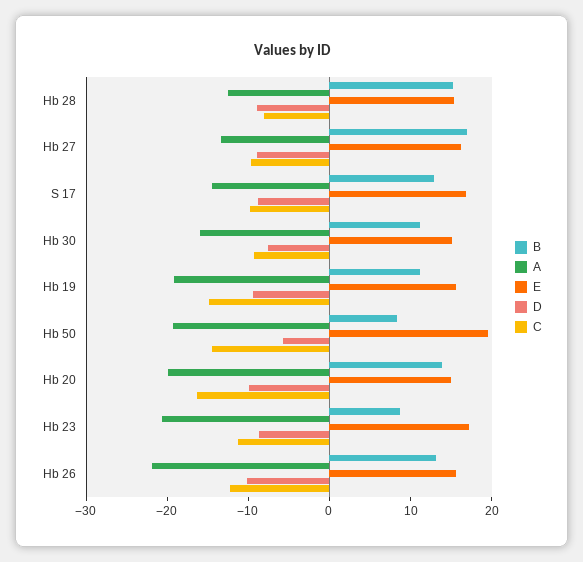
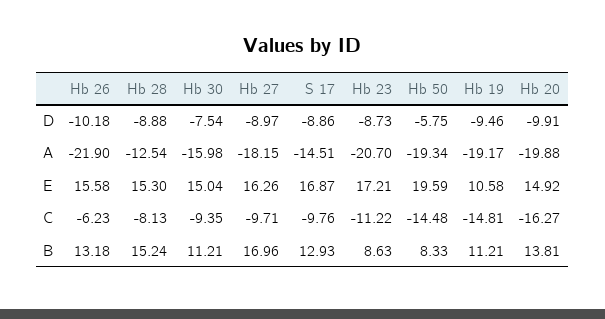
  {
    "B": {
      "Hb 28": 15.24,
      "Hb 27": 16.96,
      "S 17": 12.93,
      "Hb 30": 11.21,
      "Hb 19": 11.21,
      "Hb 50": 8.33,
      "Hb 20": 13.81,
      "Hb 23": 8.63,
      "Hb 26": 13.18
    },
    "A": {
      "Hb 28": -12.54,
-     "Hb 27": -14,
+     "Hb 27": -18.15,
      "S 17": -14.51,
      "Hb 30": -15.98,
      "Hb 19": -19.17,
      "Hb 50": -19.34,
      "Hb 20": -19.88,
      "Hb 23": -20.7,
      "Hb 26": -21.9
    },
    "E": {
      "Hb 28": 15.3,
      "Hb 27": 16.26,
      "S 17": 16.87,
      "Hb 30": 15.04,
-     "Hb 19": 16,
+     "Hb 19": 10.58,
      "Hb 50": 19.59,
      "Hb 20": 14.92,
      "Hb 23": 17.21,
      "Hb 26": 15.58
    },
    "D": {
      "Hb 28": -8.88,
      "Hb 27": -8.97,
      "S 17": -8.86,
      "Hb 30": -7.54,
      "Hb 19": -9.46,
      "Hb 50": -5.75,
      "Hb 20": -9.91,
      "Hb 23": -8.73,
      "Hb 26": -10.18
    },
    "C": {
      "Hb 28": -8.13,
      "Hb 27": -9.71,
      "S 17": -9.76,
      "Hb 30": -9.35,
      "Hb 19": -14.81,
      "Hb 50": -14.48,
      "Hb 20": -16.27,
      "Hb 23": -11.22,
-     "Hb 26": -12
+     "Hb 26": -6.23
    }
  }

